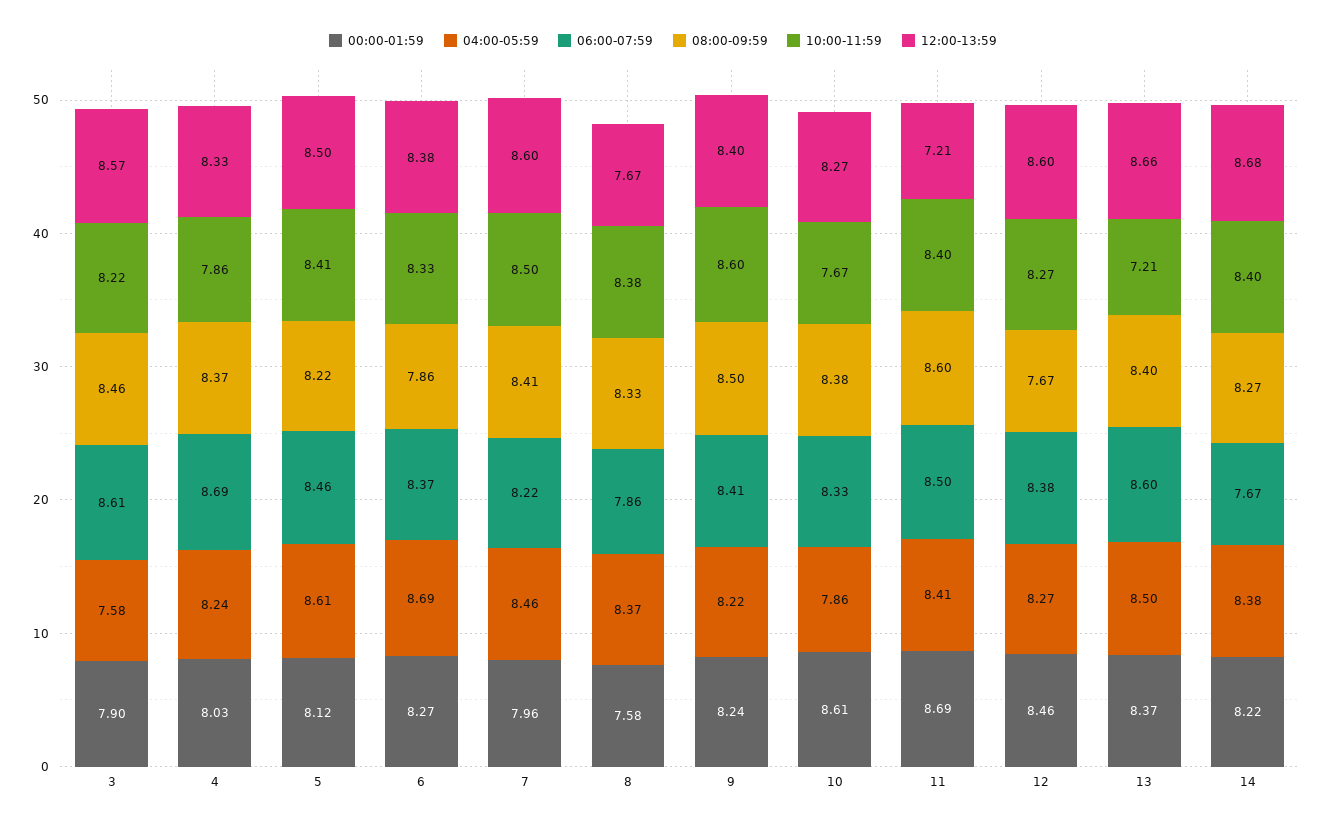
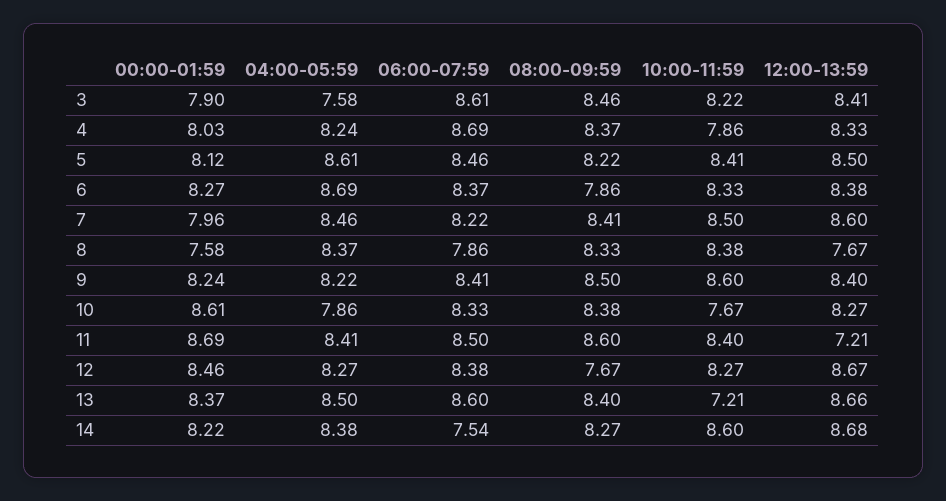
  {
    "00:00-01:59": {
      "3": 7.9,
      "4": 8.03,
      "5": 8.12,
      "6": 8.27,
      "7": 7.96,
      "8": 7.58,
      "9": 8.24,
      "10": 8.61,
      "11": 8.69,
      "12": 8.46,
      "13": 8.37,
      "14": 8.22
    },
    "04:00-05:59": {
      "3": 7.58,
      "4": 8.24,
      "5": 8.61,
      "6": 8.69,
      "7": 8.46,
      "8": 8.37,
      "9": 8.22,
      "10": 7.86,
      "11": 8.41,
      "12": 8.27,
      "13": 8.5,
      "14": 8.38
    },
    "06:00-07:59": {
      "3": 8.61,
      "4": 8.69,
      "5": 8.46,
      "6": 8.37,
      "7": 8.22,
      "8": 7.86,
      "9": 8.41,
      "10": 8.33,
      "11": 8.5,
      "12": 8.38,
      "13": 8.6,
-     "14": 7.67
+     "14": 7.54
    },
    "08:00-09:59": {
      "3": 8.46,
      "4": 8.37,
      "5": 8.22,
      "6": 7.86,
      "7": 8.41,
      "8": 8.33,
      "9": 8.5,
      "10": 8.38,
      "11": 8.6,
      "12": 7.67,
      "13": 8.4,
      "14": 8.27
    },
    "10:00-11:59": {
      "3": 8.22,
      "4": 7.86,
      "5": 8.41,
      "6": 8.33,
      "7": 8.5,
      "8": 8.38,
      "9": 8.6,
      "10": 7.67,
      "11": 8.4,
      "12": 8.27,
      "13": 7.21,
-     "14": 8.4
+     "14": 8.6
    },
    "12:00-13:59": {
-     "3": 8.57,
+     "3": 8.41,
      "4": 8.33,
      "5": 8.5,
      "6": 8.38,
      "7": 8.6,
      "8": 7.67,
      "9": 8.4,
      "10": 8.27,
      "11": 7.21,
-     "12": 8.6,
+     "12": 8.67,
      "13": 8.66,
      "14": 8.68
    }
  }

